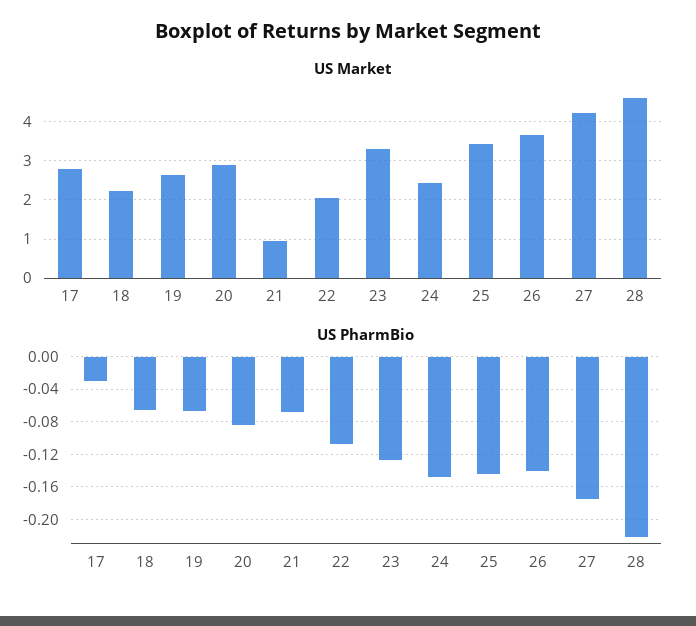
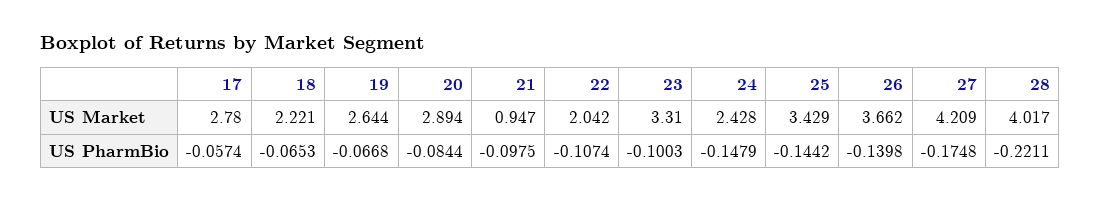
  {
    "US Market": {
      "17": 2.78,
      "18": 2.221,
      "19": 2.644,
      "20": 2.894,
      "21": 0.947,
      "22": 2.042,
      "23": 3.31,
      "24": 2.428,
      "25": 3.429,
      "26": 3.662,
      "27": 4.209,
-     "28": 4.6
+     "28": 4.017
    },
    "US PharmBio": {
-     "17": -0.03,
+     "17": -0.0574,
      "18": -0.0653,
      "19": -0.0668,
      "20": -0.0844,
-     "21": -0.07,
+     "21": -0.0975,
      "22": -0.1074,
-     "23": -0.13,
+     "23": -0.1003,
      "24": -0.1479,
      "25": -0.1442,
      "26": -0.1398,
      "27": -0.1748,
      "28": -0.2211
    }
  }

